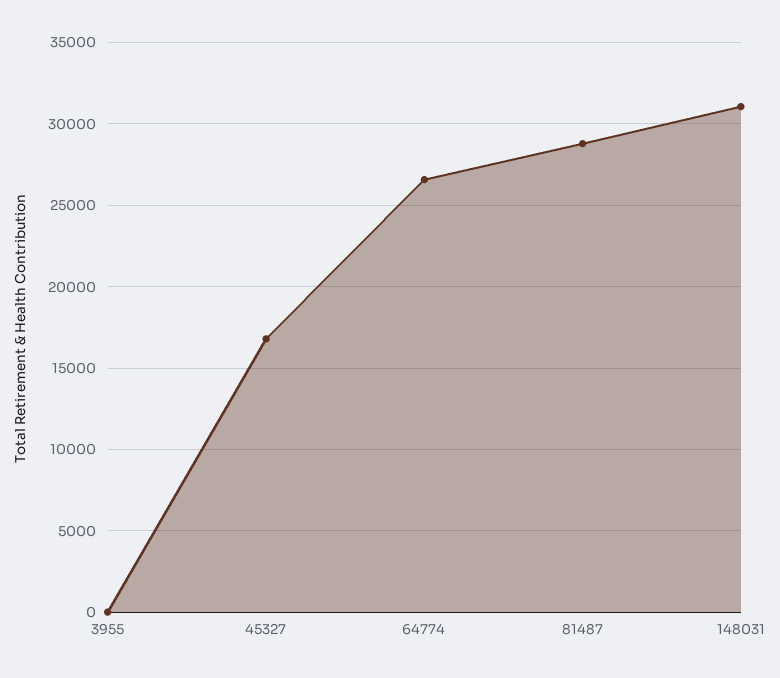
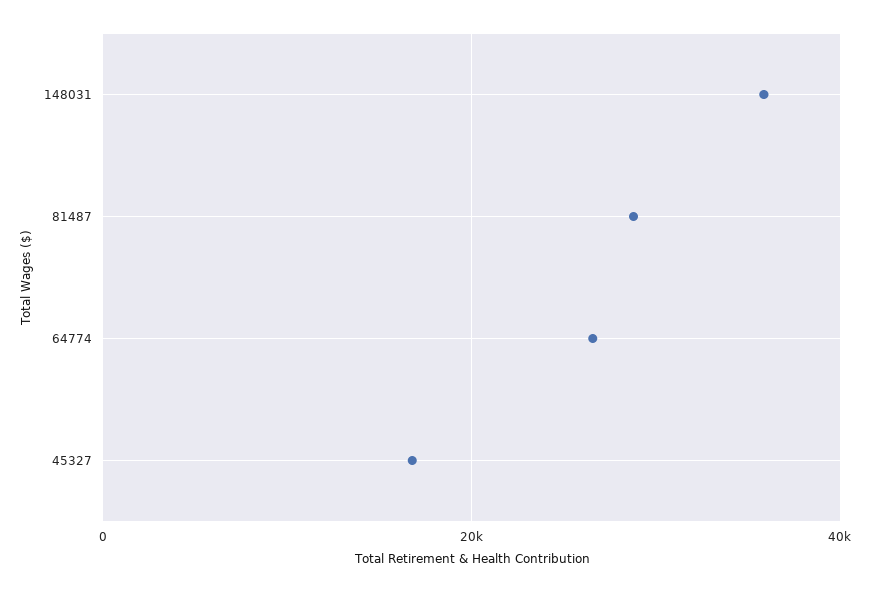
  {
-   "3955": 0,
    "45327": 17000,
    "64774": 26500,
    "81487": 29000,
-   "148031": 31000
+   "148031": 36000
  }

